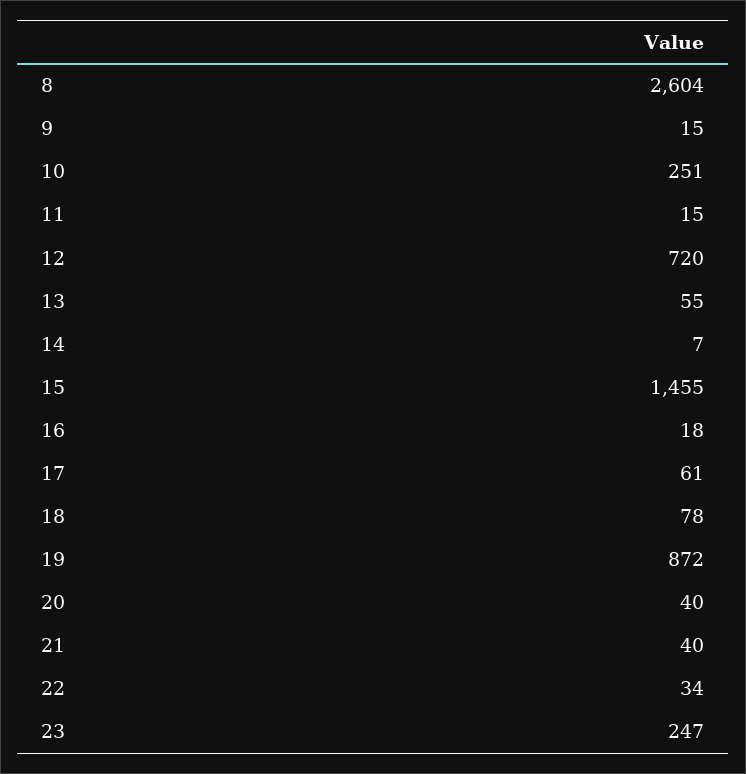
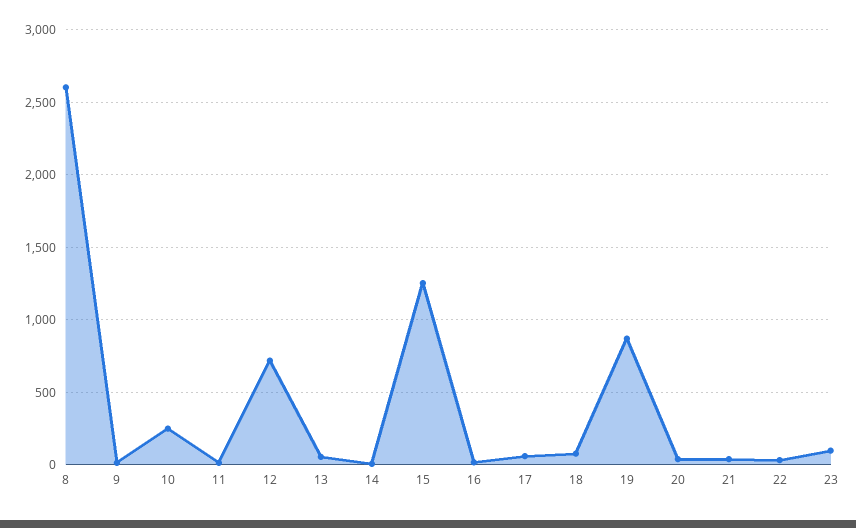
  {
    "8": 2604,
    "9": 15,
    "10": 251,
    "11": 15,
    "12": 720,
    "13": 55,
    "14": 7,
-   "15": 1455,
+   "15": 1250,
    "16": 18,
    "17": 61,
    "18": 78,
    "19": 872,
    "20": 40,
    "21": 40,
    "22": 34,
-   "23": 247
+   "23": 100
  }

